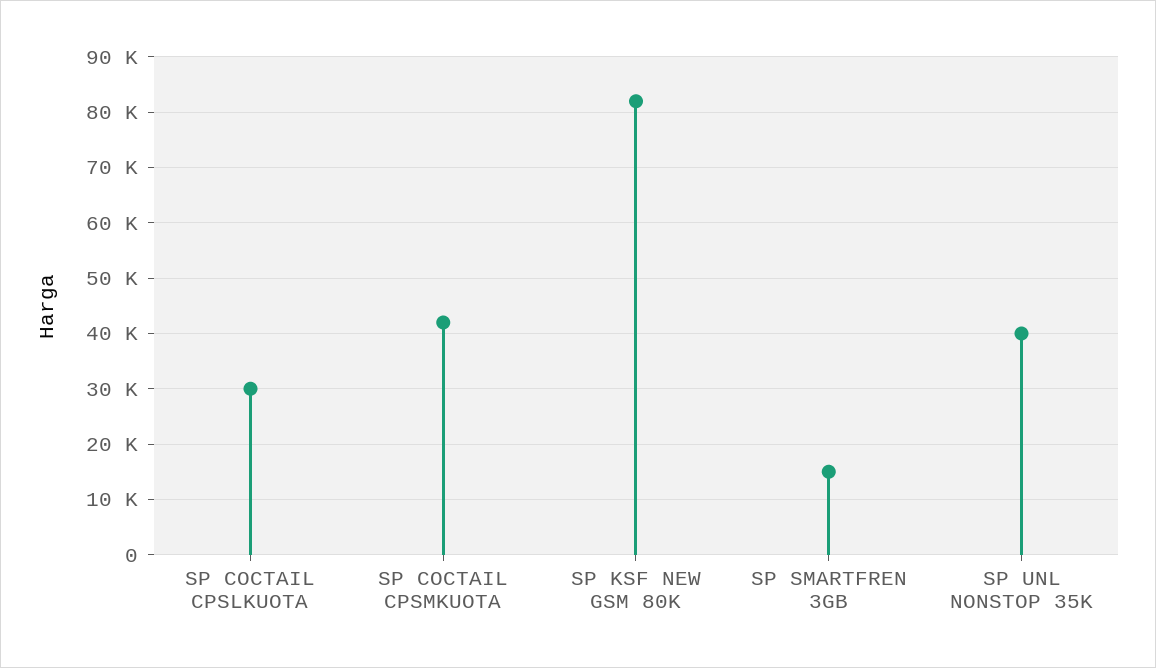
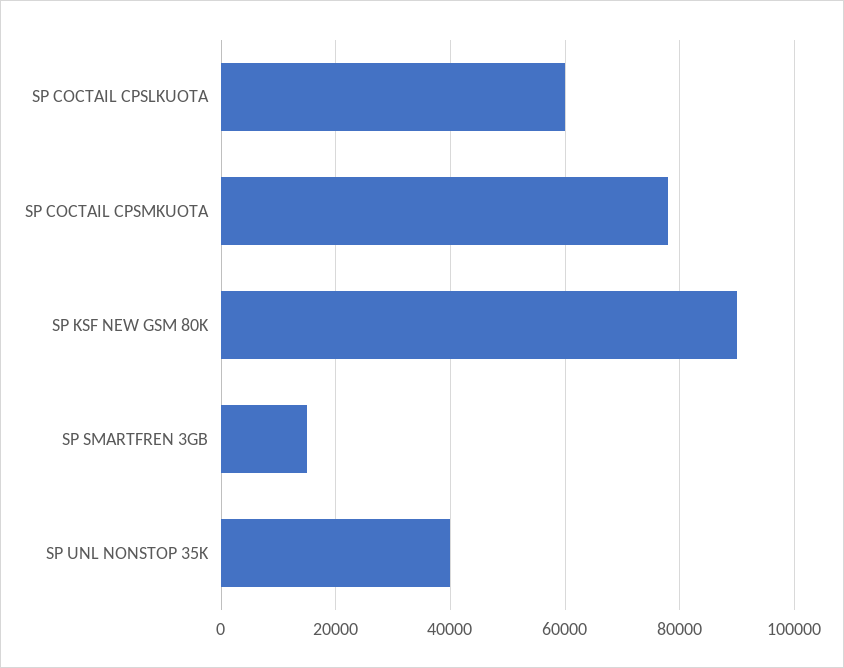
  {
-   "SP COCTAIL CPSLKUOTA": 30000,
+   "SP COCTAIL CPSLKUOTA": 60000,
-   "SP COCTAIL CPSMKUOTA": 42000,
+   "SP COCTAIL CPSMKUOTA": 78000,
-   "SP KSF NEW GSM 80K": 82000,
+   "SP KSF NEW GSM 80K": 90000,
    "SP SMARTFREN 3GB": 16000,
    "SP UNL NONSTOP 35K": 40000
  }

